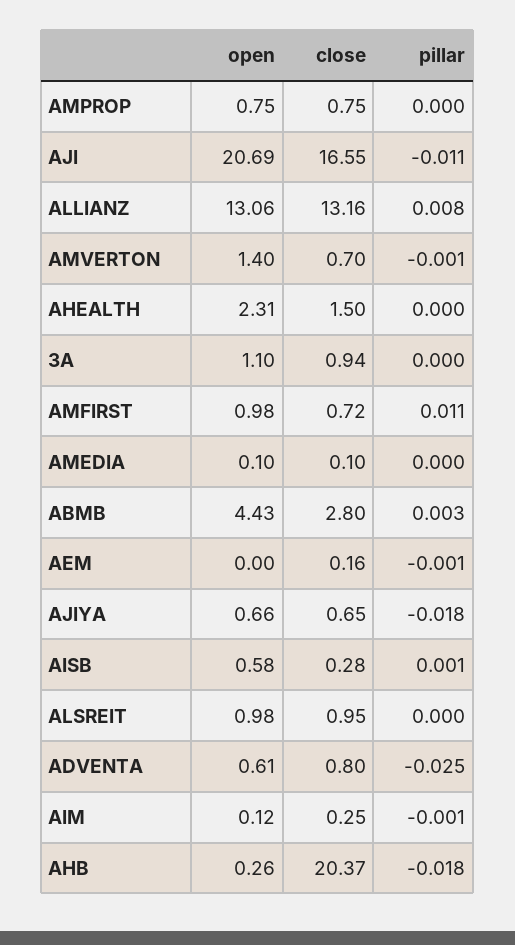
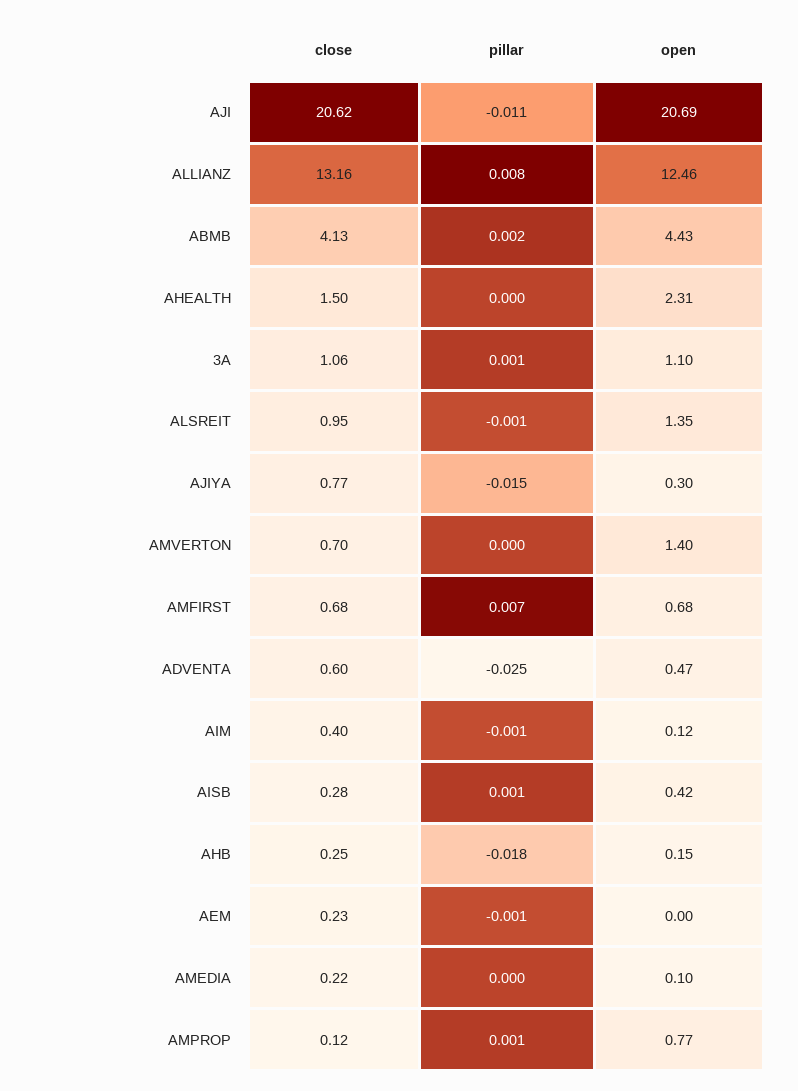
  {
    "open": {
-     "AMPROP": 0.75,
+     "AMPROP": 0.77,
      "AJI": 20.69,
-     "ALLIANZ": 13.06,
+     "ALLIANZ": 12.46,
      "AMVERTON": 1.4,
      "AHEALTH": 2.31,
      "3A": 1.1,
-     "AMFIRST": 0.98,
+     "AMFIRST": 0.68,
      "AMEDIA": 0.1,
      "ABMB": 4.43,
      "AEM": 0,
-     "AJIYA": 0.66,
+     "AJIYA": 0.3,
-     "AISB": 0.58,
+     "AISB": 0.42,
-     "ALSREIT": 0.98,
+     "ALSREIT": 1.35,
-     "ADVENTA": 0.61,
+     "ADVENTA": 0.47,
      "AIM": 0.12,
-     "AHB": 0.26
+     "AHB": 0.15
    },
    "close": {
-     "AMPROP": 0.75,
+     "AMPROP": 0.12,
-     "AJI": 16.55,
+     "AJI": 20.62,
      "ALLIANZ": 13.16,
      "AMVERTON": 0.7,
      "AHEALTH": 1.5,
-     "3A": 0.94,
+     "3A": 1.06,
-     "AMFIRST": 0.72,
+     "AMFIRST": 0.68,
-     "AMEDIA": 0.1,
+     "AMEDIA": 0.22,
-     "ABMB": 2.8,
+     "ABMB": 4.13,
-     "AEM": 0.16,
+     "AEM": 0.23,
-     "AJIYA": 0.65,
+     "AJIYA": 0.77,
      "AISB": 0.28,
      "ALSREIT": 0.95,
-     "ADVENTA": 0.8,
+     "ADVENTA": 0.6,
-     "AIM": 0.25,
+     "AIM": 0.4,
-     "AHB": 20.37
+     "AHB": 0.25
    },
    "pillar": {
-     "AMPROP": 0,
+     "AMPROP": 0.001,
      "AJI": -0.011,
      "ALLIANZ": 0.008,
-     "AMVERTON": -0.001,
+     "AMVERTON": 0,
      "AHEALTH": 0,
-     "3A": 0,
+     "3A": 0.001,
-     "AMFIRST": 0.011,
+     "AMFIRST": 0.007,
      "AMEDIA": 0,
-     "ABMB": 0.003,
+     "ABMB": 0.002,
      "AEM": -0.001,
-     "AJIYA": -0.018,
+     "AJIYA": -0.015,
      "AISB": 0.001,
-     "ALSREIT": 0,
+     "ALSREIT": -0.001,
      "ADVENTA": -0.025,
      "AIM": -0.001,
      "AHB": -0.018
    }
  }

